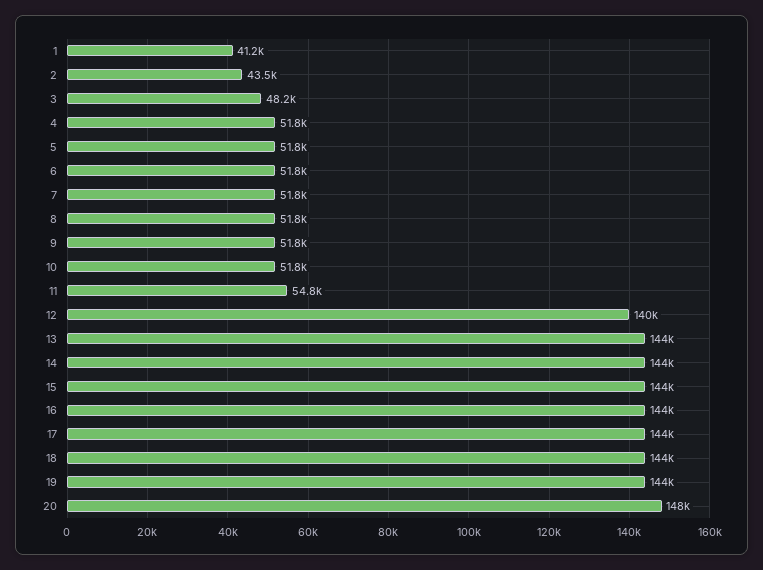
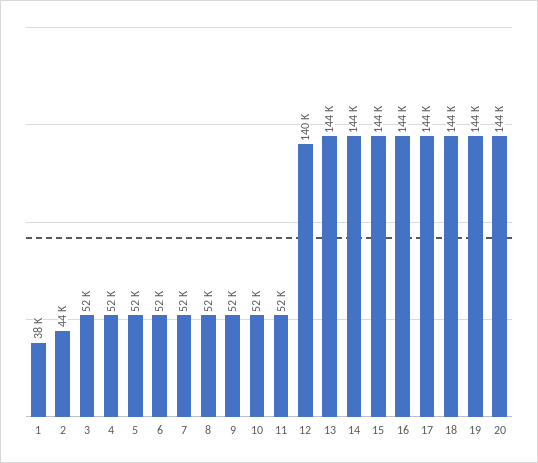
  {
-   "1": 41200,
+   "1": 38000,
    "2": 43500,
-   "3": 48200,
+   "3": 52000,
    "4": 51800,
    "5": 51800,
    "6": 51800,
    "7": 51800,
    "8": 51800,
    "9": 51800,
    "10": 51800,
-   "11": 54800,
+   "11": 52000,
    "12": 140000,
    "13": 144000,
    "14": 144000,
    "15": 144000,
    "16": 144000,
    "17": 144000,
    "18": 144000,
    "19": 144000,
-   "20": 148000
+   "20": 144000
  }

